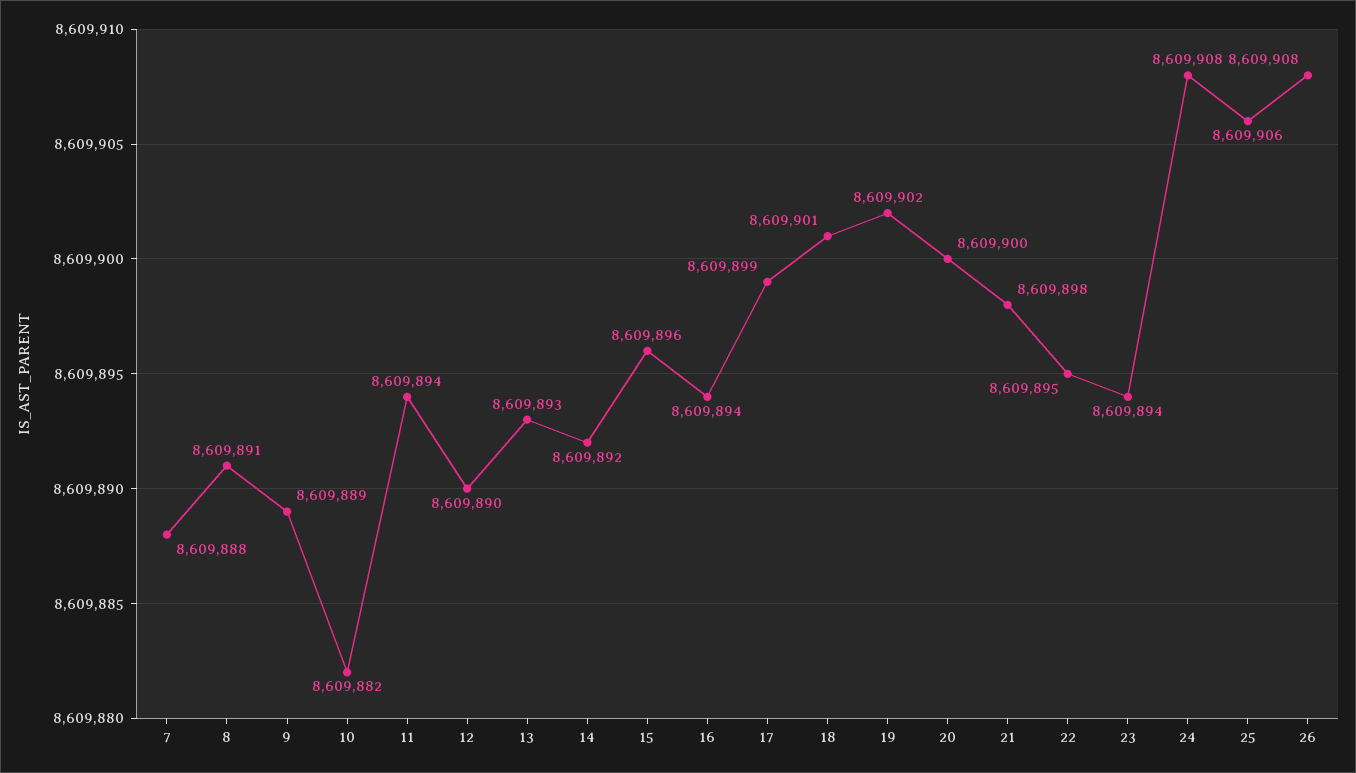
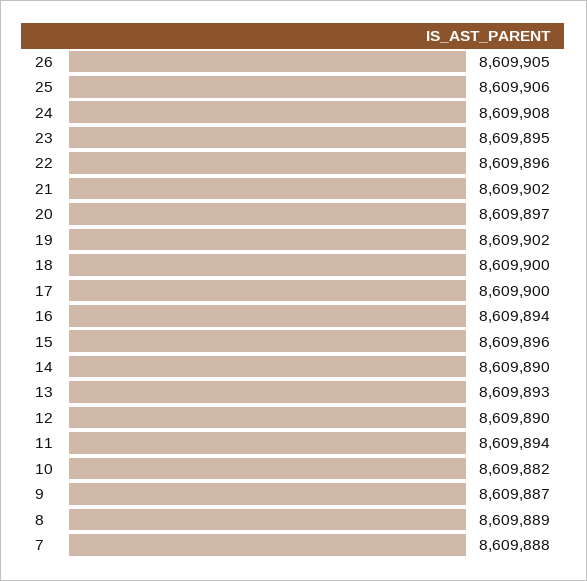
  {
    "7": 8609888,
-   "8": 8609891,
+   "8": 8609889,
-   "9": 8609889,
+   "9": 8609887,
    "10": 8609882,
    "11": 8609894,
    "12": 8609890,
    "13": 8609893,
-   "14": 8609892,
+   "14": 8609890,
    "15": 8609896,
    "16": 8609894,
-   "17": 8609899,
+   "17": 8609900,
-   "18": 8609901,
+   "18": 8609900,
    "19": 8609902,
-   "20": 8609900,
+   "20": 8609897,
-   "21": 8609898,
+   "21": 8609902,
-   "22": 8609895,
+   "22": 8609896,
-   "23": 8609894,
+   "23": 8609895,
    "24": 8609908,
    "25": 8609906,
-   "26": 8609908
+   "26": 8609905
  }

